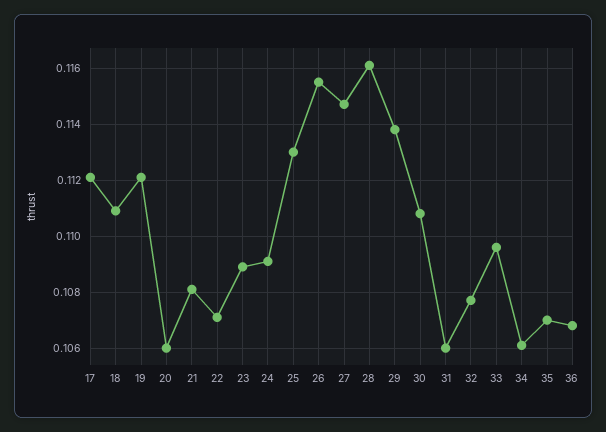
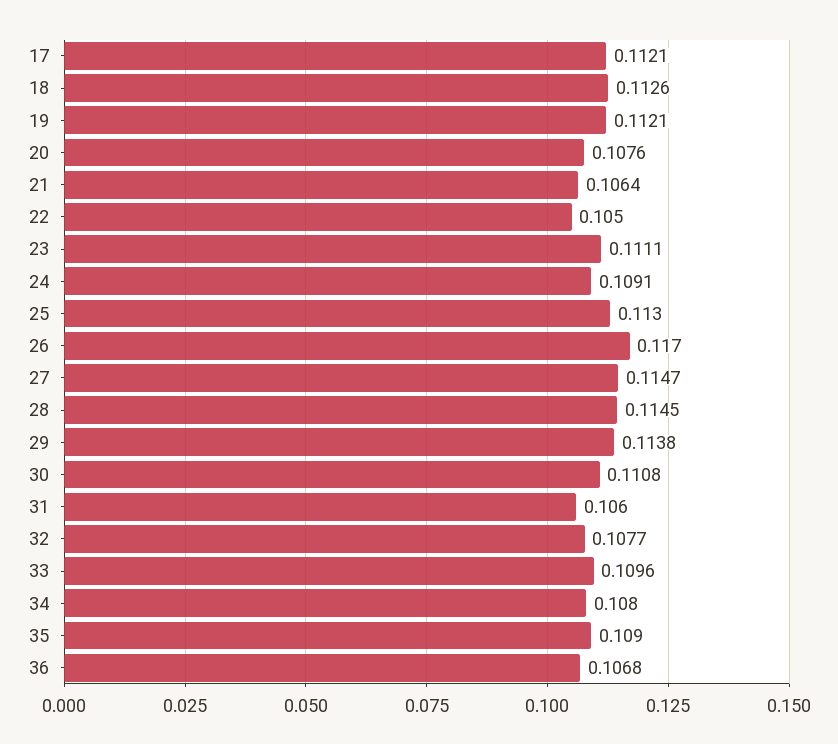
  {
    "17": 0.1121,
-   "18": 0.111,
+   "18": 0.1126,
    "19": 0.1121,
-   "20": 0.106,
+   "20": 0.1076,
-   "21": 0.108,
+   "21": 0.1064,
-   "22": 0.107,
+   "22": 0.105,
-   "23": 0.109,
+   "23": 0.1111,
    "24": 0.1091,
    "25": 0.113,
-   "26": 0.1155,
+   "26": 0.117,
    "27": 0.1147,
-   "28": 0.116,
+   "28": 0.1145,
    "29": 0.1138,
    "30": 0.1108,
    "31": 0.106,
    "32": 0.1077,
    "33": 0.1096,
-   "34": 0.106,
+   "34": 0.108,
-   "35": 0.107,
+   "35": 0.109,
    "36": 0.1068
  }

